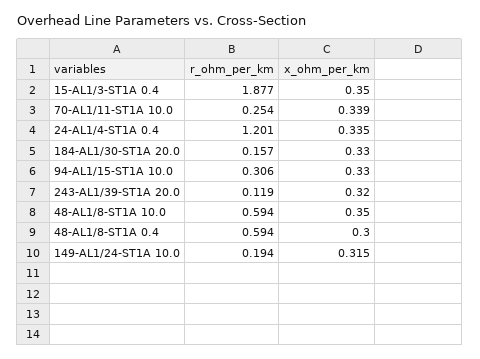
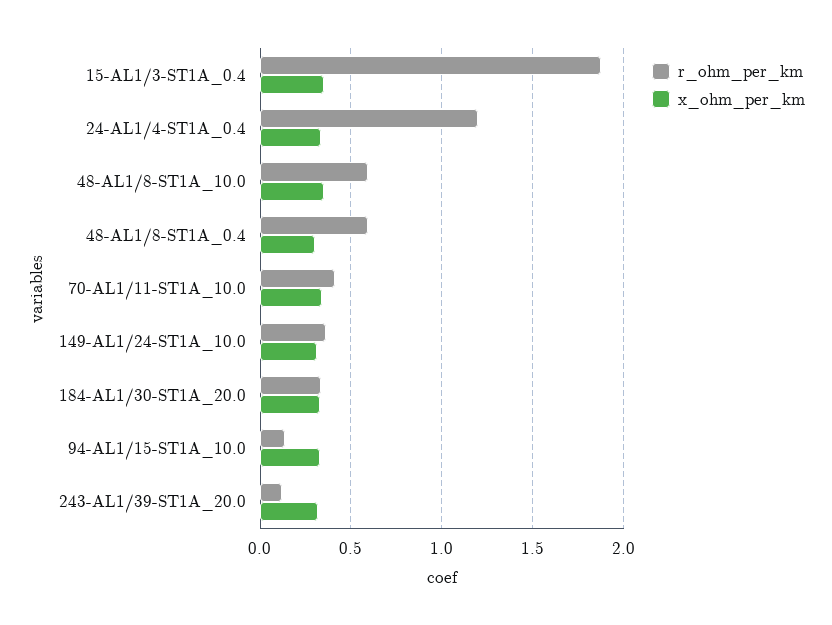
  {
    "r_ohm_per_km": {
      "15-AL1/3-ST1A 0.4": 1.877,
-     "70-AL1/11-ST1A 10.0": 0.254,
+     "70-AL1/11-ST1A 10.0": 0.4,
      "24-AL1/4-ST1A 0.4": 1.201,
-     "184-AL1/30-ST1A 20.0": 0.157,
+     "184-AL1/30-ST1A 20.0": 0.35,
-     "94-AL1/15-ST1A 10.0": 0.306,
+     "94-AL1/15-ST1A 10.0": 0.15,
      "243-AL1/39-ST1A 20.0": 0.119,
      "48-AL1/8-ST1A 10.0": 0.594,
      "48-AL1/8-ST1A 0.4": 0.594,
-     "149-AL1/24-ST1A 10.0": 0.194
+     "149-AL1/24-ST1A 10.0": 0.35
    },
    "x_ohm_per_km": {
      "15-AL1/3-ST1A 0.4": 0.35,
      "70-AL1/11-ST1A 10.0": 0.339,
      "24-AL1/4-ST1A 0.4": 0.335,
      "184-AL1/30-ST1A 20.0": 0.33,
      "94-AL1/15-ST1A 10.0": 0.33,
      "243-AL1/39-ST1A 20.0": 0.32,
      "48-AL1/8-ST1A 10.0": 0.35,
      "48-AL1/8-ST1A 0.4": 0.3,
      "149-AL1/24-ST1A 10.0": 0.315
    }
  }

